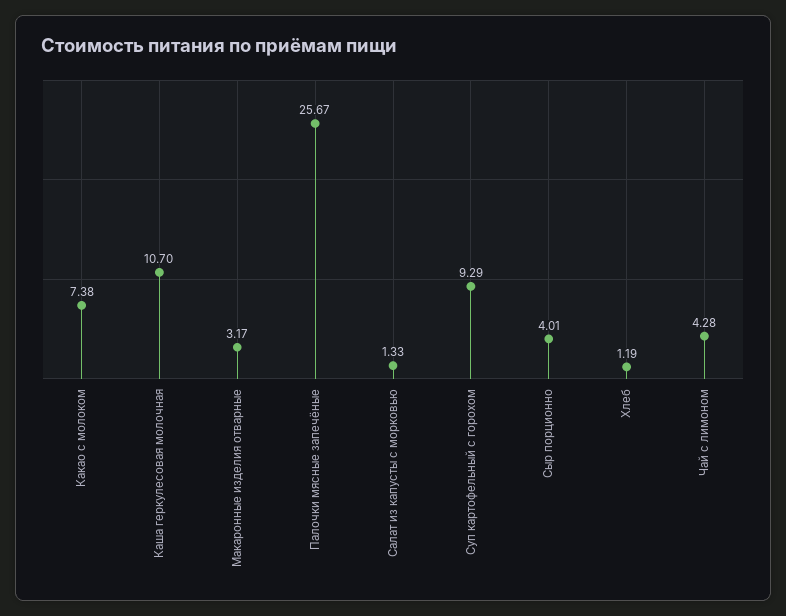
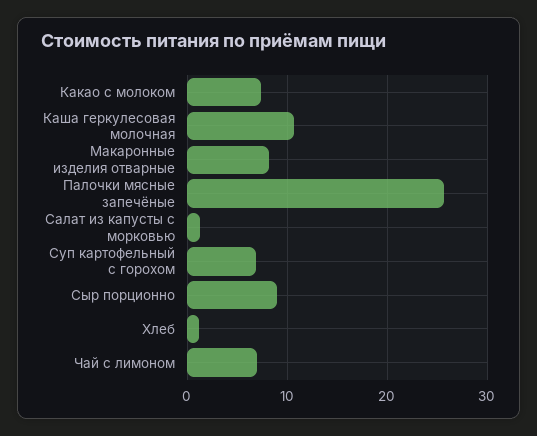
  {
    "Какао с молоком": 7.38,
    "Каша геркулесовая молочная": 10.7,
-   "Макаронные изделия отварные": 3.17,
+   "Макаронные изделия отварные": 8,
    "Палочки мясные запечёные": 25.67,
    "Салат из капусты с морковью": 1.33,
-   "Суп картофельный с горохом": 9.29,
+   "Суп картофельный с горохом": 7,
-   "Сыр порционно": 4.01,
+   "Сыр порционно": 9,
    "Хлеб": 1.19,
-   "Чай с лимоном": 4.28
+   "Чай с лимоном": 7
  }

